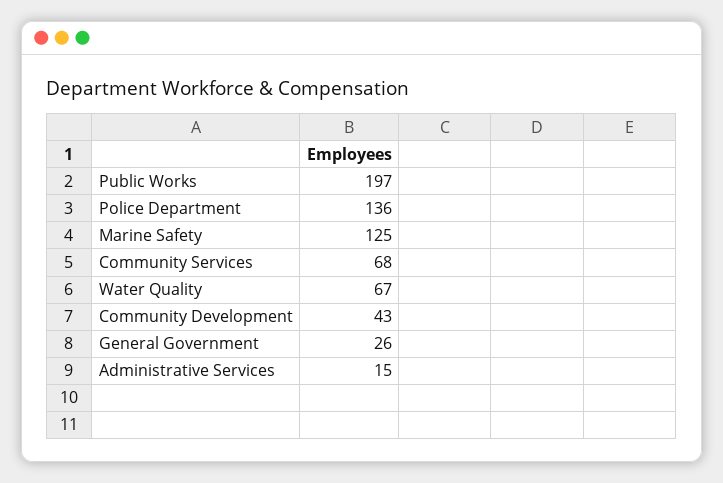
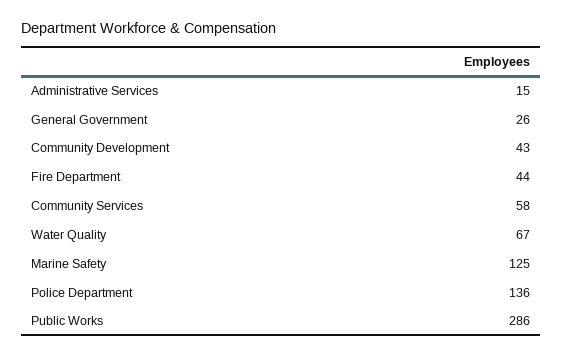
  {
-   "Public Works": 197,
+   "Public Works": 286,
    "Police Department": 136,
    "Marine Safety": 125,
-   "Community Services": 68,
+   "Community Services": 58,
    "Water Quality": 67,
    "Community Development": 43,
    "General Government": 26,
-   "Administrative Services": 15
+   "Administrative Services": 15,
+   "Fire Department": 44
  }

